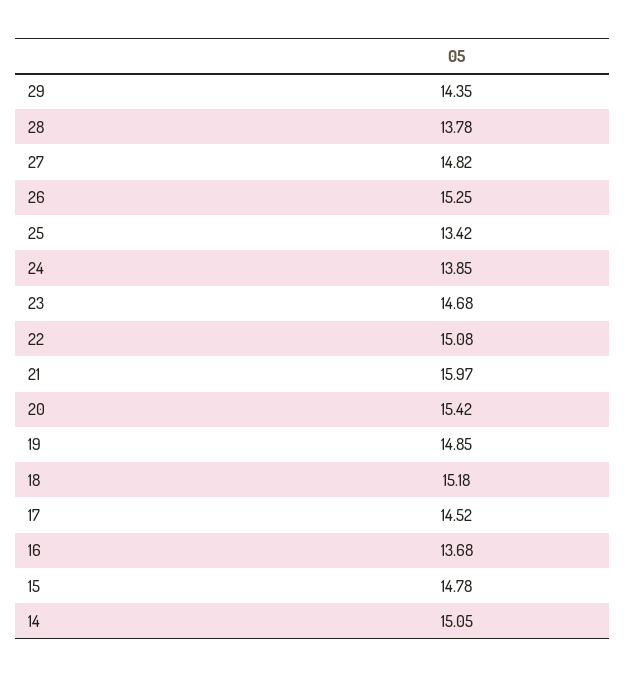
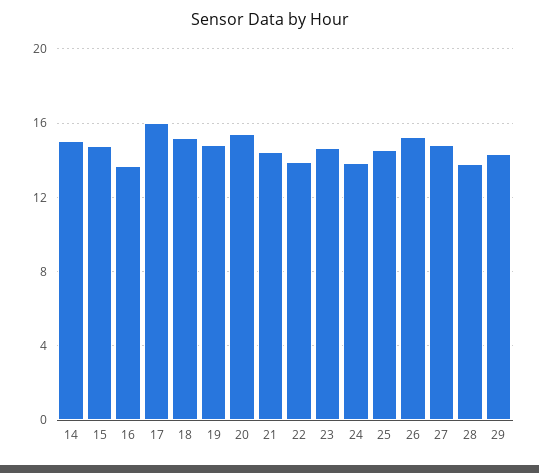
  {
    "29": 14.35,
    "28": 13.78,
    "27": 14.82,
    "26": 15.25,
-   "25": 13.42,
+   "25": 14.5,
    "24": 13.85,
    "23": 14.68,
-   "22": 15.08,
+   "22": 14,
-   "21": 15.97,
+   "21": 14.5,
    "20": 15.42,
    "19": 14.85,
    "18": 15.18,
-   "17": 14.52,
+   "17": 16,
    "16": 13.68,
    "15": 14.78,
    "14": 15.05
  }

